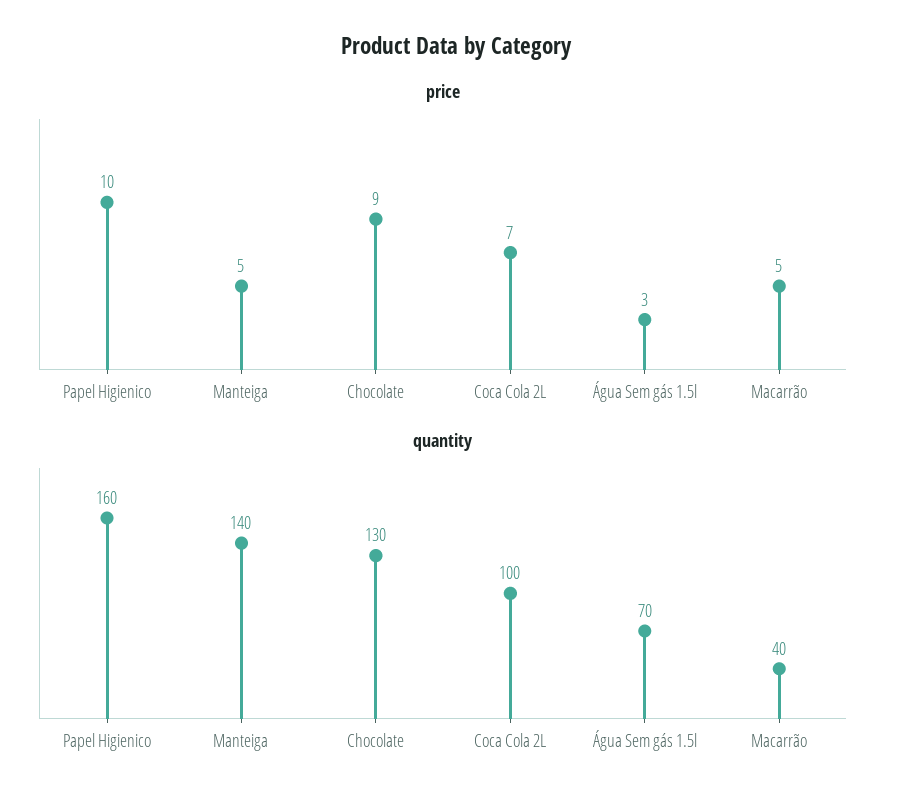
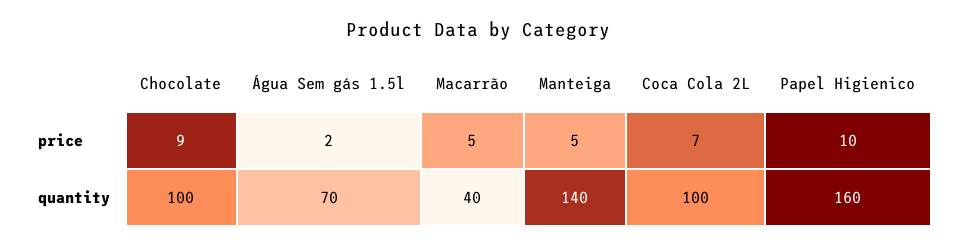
  {
    "price": {
      "Papel Higienico": 10,
      "Manteiga": 5,
      "Chocolate": 9,
      "Coca Cola 2L": 7,
-     "Água Sem gás 1.5l": 3,
+     "Água Sem gás 1.5l": 2,
      "Macarrão": 5
    },
    "quantity": {
      "Papel Higienico": 160,
      "Manteiga": 140,
-     "Chocolate": 130,
+     "Chocolate": 100,
      "Coca Cola 2L": 100,
      "Água Sem gás 1.5l": 70,
      "Macarrão": 40
    }
  }

